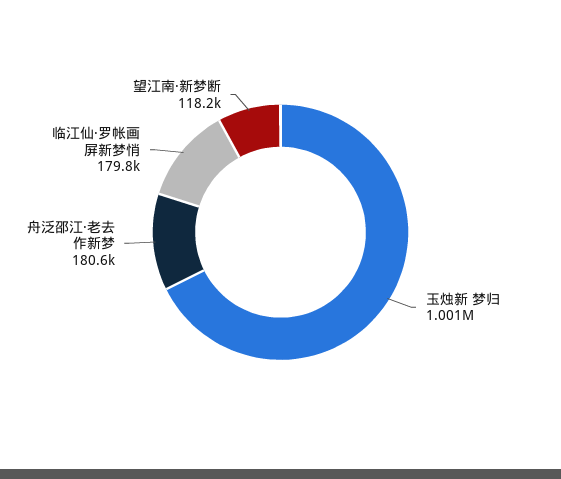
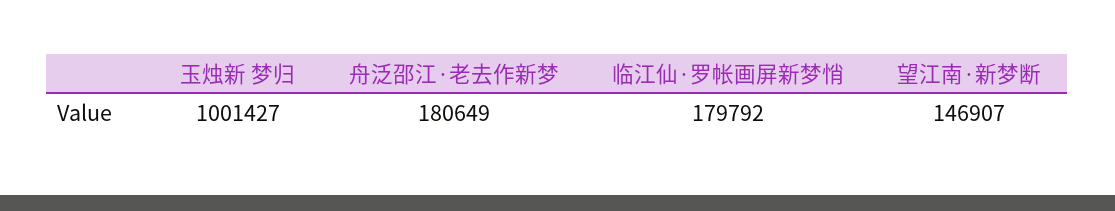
  {
    "玉烛新 梦归": 1001427,
    "舟泛邵江·老去作新梦": 180649,
    "临江仙·罗帐画屏新梦悄": 179792,
-   "望江南·新梦断": 118200
+   "望江南·新梦断": 146907
  }

